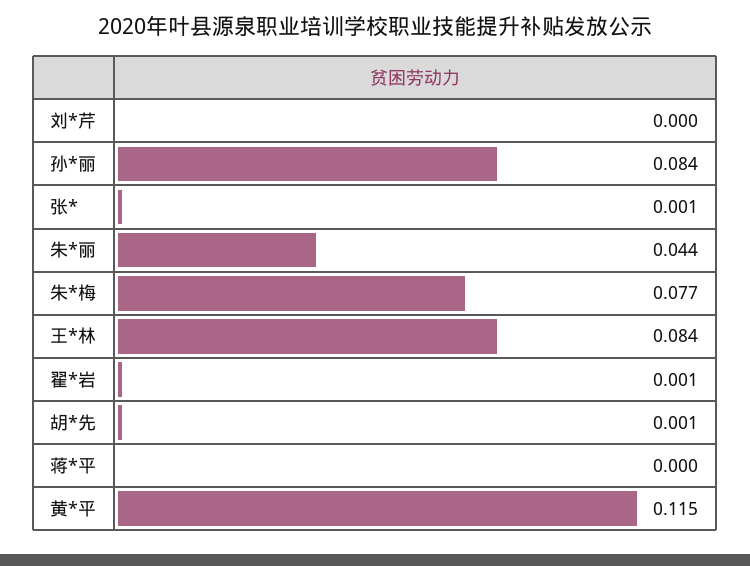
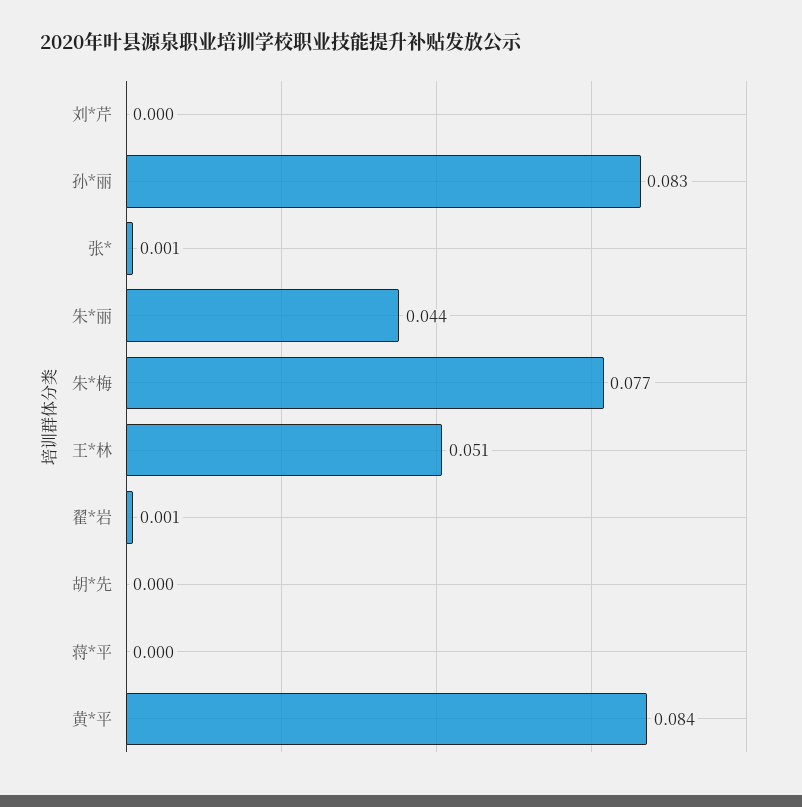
  {
    "刘*芹": 0,
-   "孙*丽": 0.084,
+   "孙*丽": 0.083,
    "张*": 0.001,
    "朱*丽": 0.044,
    "朱*梅": 0.077,
-   "王*林": 0.084,
+   "王*林": 0.051,
    "翟*岩": 0.001,
-   "胡*先": 0.001,
+   "胡*先": 0,
    "蒋*平": 0,
-   "黄*平": 0.115
+   "黄*平": 0.084
  }

